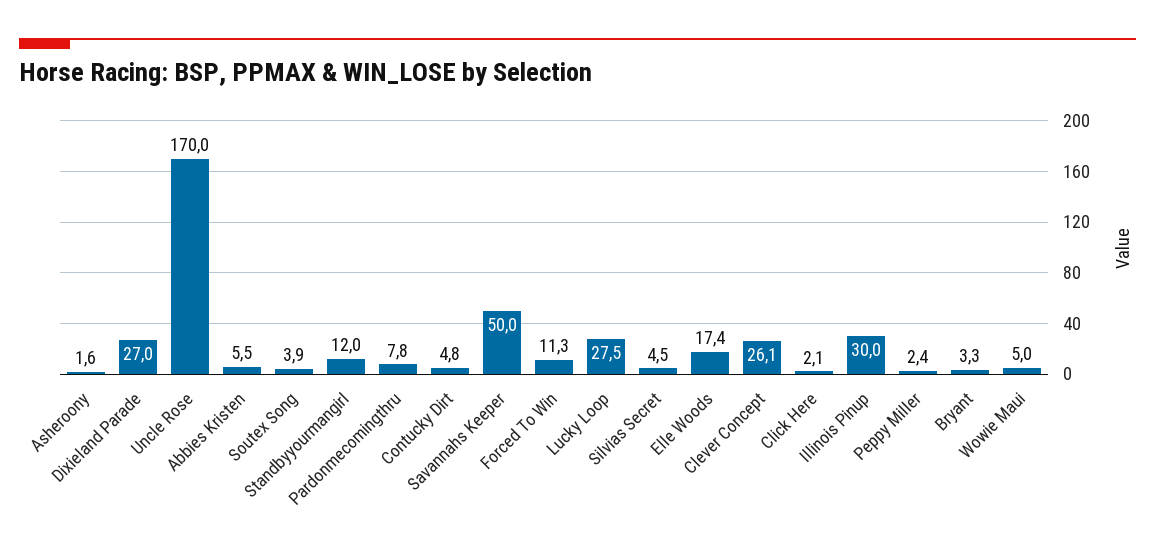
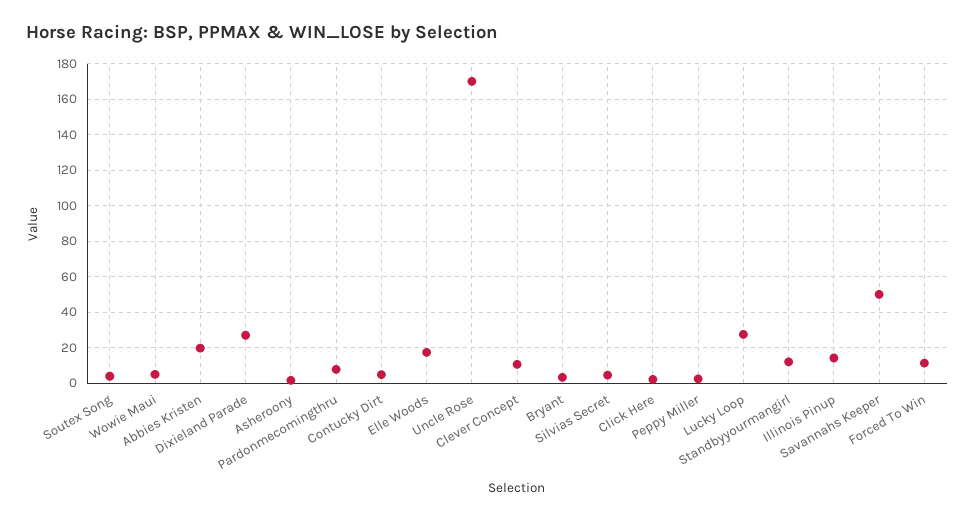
  {
    "Asheroony": 1.6,
    "Dixieland Parade": 27,
    "Uncle Rose": 170,
-   "Abbies Kristen": 5.5,
+   "Abbies Kristen": 20,
    "Soutex Song": 3.9,
    "Standbyyourmangirl": 12,
    "Pardonmecomingthru": 7.8,
    "Contucky Dirt": 4.8,
    "Savannahs Keeper": 50,
    "Forced To Win": 11.3,
    "Lucky Loop": 27.5,
    "Silvias Secret": 4.5,
    "Elle Woods": 17.4,
-   "Clever Concept": 26.1,
+   "Clever Concept": 10,
    "Click Here": 2.1,
-   "Illinois Pinup": 30,
+   "Illinois Pinup": 15,
    "Peppy Miller": 2.4,
    "Bryant": 3.3,
    "Wowie Maui": 5
  }

